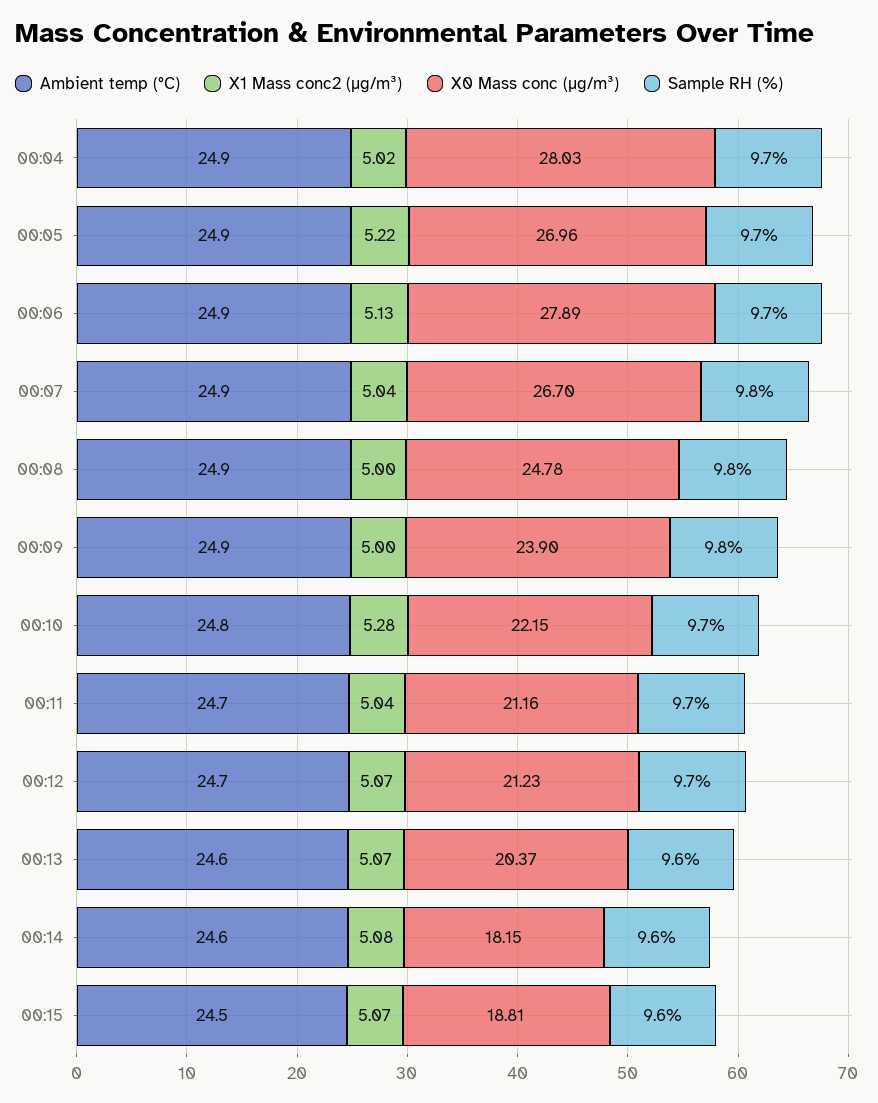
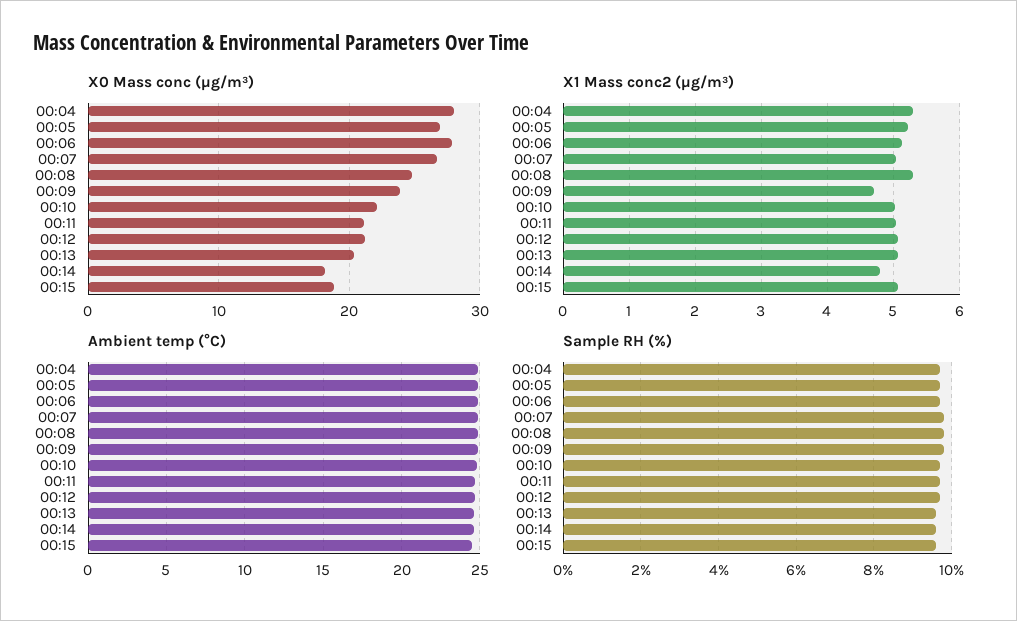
  {
    "Ambient temp (°C)": {
      "00:04": 24.9,
      "00:05": 24.9,
      "00:06": 24.9,
      "00:07": 24.9,
      "00:08": 24.9,
      "00:09": 24.9,
      "00:10": 24.8,
      "00:11": 24.7,
      "00:12": 24.7,
      "00:13": 24.6,
      "00:14": 24.6,
      "00:15": 24.5
    },
    "X1 Mass conc2 (μg/m³)": {
-     "00:04": 5.02,
+     "00:04": 5.3,
      "00:05": 5.22,
      "00:06": 5.13,
      "00:07": 5.04,
-     "00:08": 5,
+     "00:08": 5.3,
-     "00:09": 5,
+     "00:09": 4.7,
-     "00:10": 5.28,
+     "00:10": 5,
      "00:11": 5.04,
      "00:12": 5.07,
      "00:13": 5.07,
-     "00:14": 5.08,
+     "00:14": 4.8,
      "00:15": 5.07
    },
    "X0 Mass conc (μg/m³)": {
      "00:04": 28.03,
      "00:05": 26.96,
      "00:06": 27.89,
      "00:07": 26.7,
      "00:08": 24.78,
      "00:09": 23.9,
      "00:10": 22.15,
      "00:11": 21.16,
      "00:12": 21.23,
      "00:13": 20.37,
      "00:14": 18.15,
      "00:15": 18.81
    },
    "Sample RH (%)": {
      "00:04": 9.7,
      "00:05": 9.7,
      "00:06": 9.7,
      "00:07": 9.8,
      "00:08": 9.8,
      "00:09": 9.8,
      "00:10": 9.7,
      "00:11": 9.7,
      "00:12": 9.7,
      "00:13": 9.6,
      "00:14": 9.6,
      "00:15": 9.6
    }
  }

